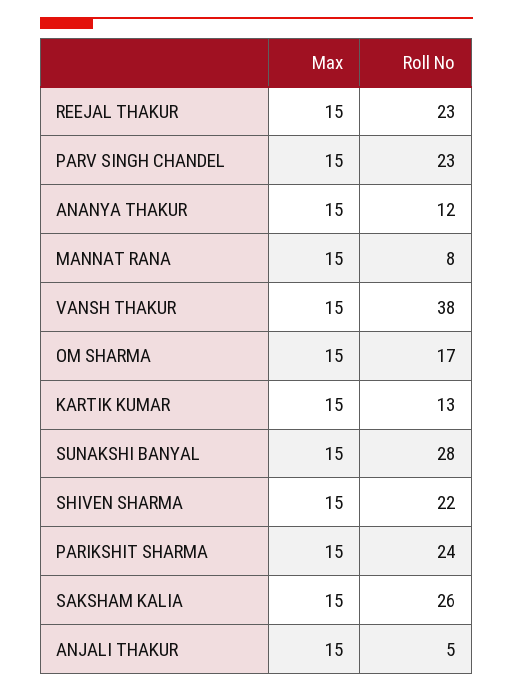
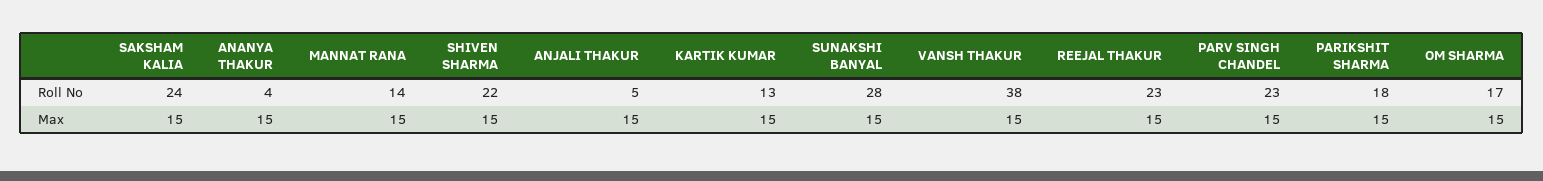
  {
    "Max": {
      "REEJAL THAKUR": 15,
      "PARV SINGH CHANDEL": 15,
      "ANANYA THAKUR": 15,
      "MANNAT RANA": 15,
      "VANSH THAKUR": 15,
      "OM SHARMA": 15,
      "KARTIK KUMAR": 15,
      "SUNAKSHI BANYAL": 15,
      "SHIVEN SHARMA": 15,
      "PARIKSHIT SHARMA": 15,
      "SAKSHAM KALIA": 15,
      "ANJALI THAKUR": 15
    },
    "Roll No": {
      "REEJAL THAKUR": 23,
      "PARV SINGH CHANDEL": 23,
-     "ANANYA THAKUR": 12,
+     "ANANYA THAKUR": 4,
-     "MANNAT RANA": 8,
+     "MANNAT RANA": 14,
      "VANSH THAKUR": 38,
      "OM SHARMA": 17,
      "KARTIK KUMAR": 13,
      "SUNAKSHI BANYAL": 28,
      "SHIVEN SHARMA": 22,
-     "PARIKSHIT SHARMA": 24,
+     "PARIKSHIT SHARMA": 18,
-     "SAKSHAM KALIA": 26,
+     "SAKSHAM KALIA": 24,
      "ANJALI THAKUR": 5
    }
  }

